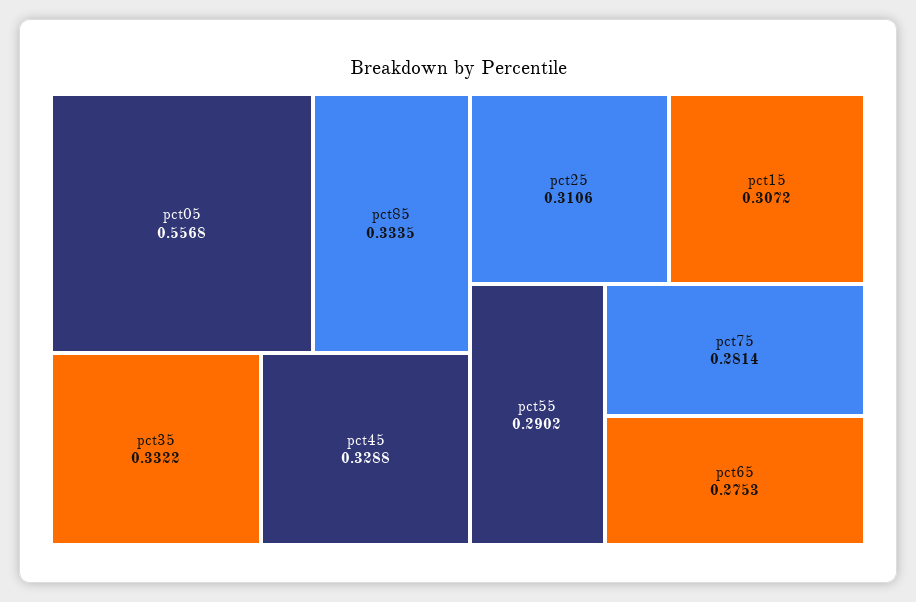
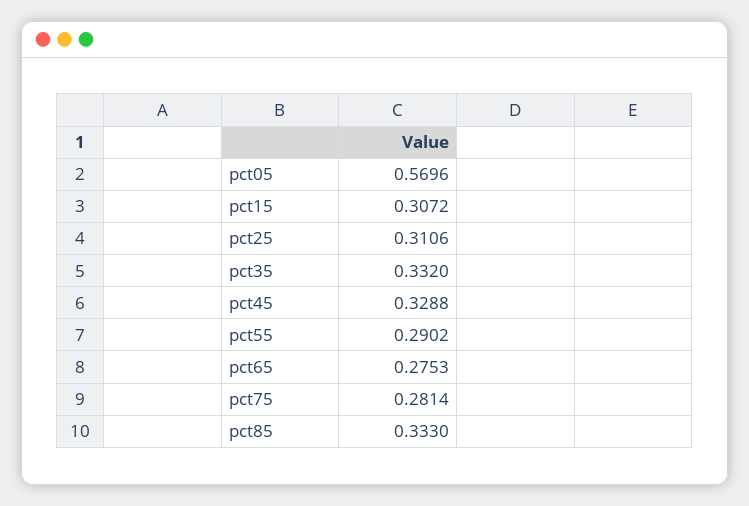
  {
-   "pct05": 0.5568,
+   "pct05": 0.5696,
-   "pct85": 0.3335,
+   "pct85": 0.333,
-   "pct35": 0.3322,
+   "pct35": 0.332,
    "pct45": 0.3288,
    "pct25": 0.3106,
    "pct15": 0.3072,
    "pct55": 0.2902,
    "pct75": 0.2814,
    "pct65": 0.2753
  }

